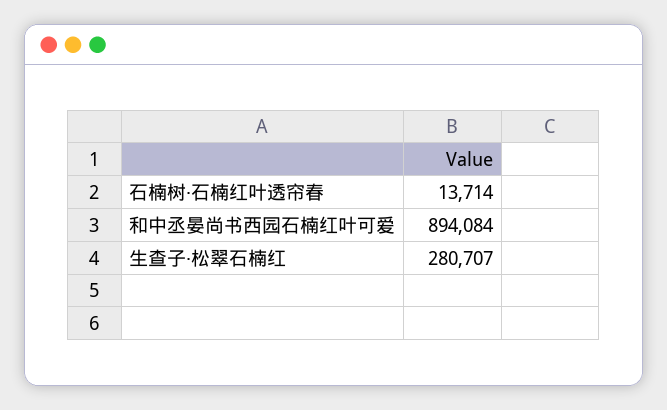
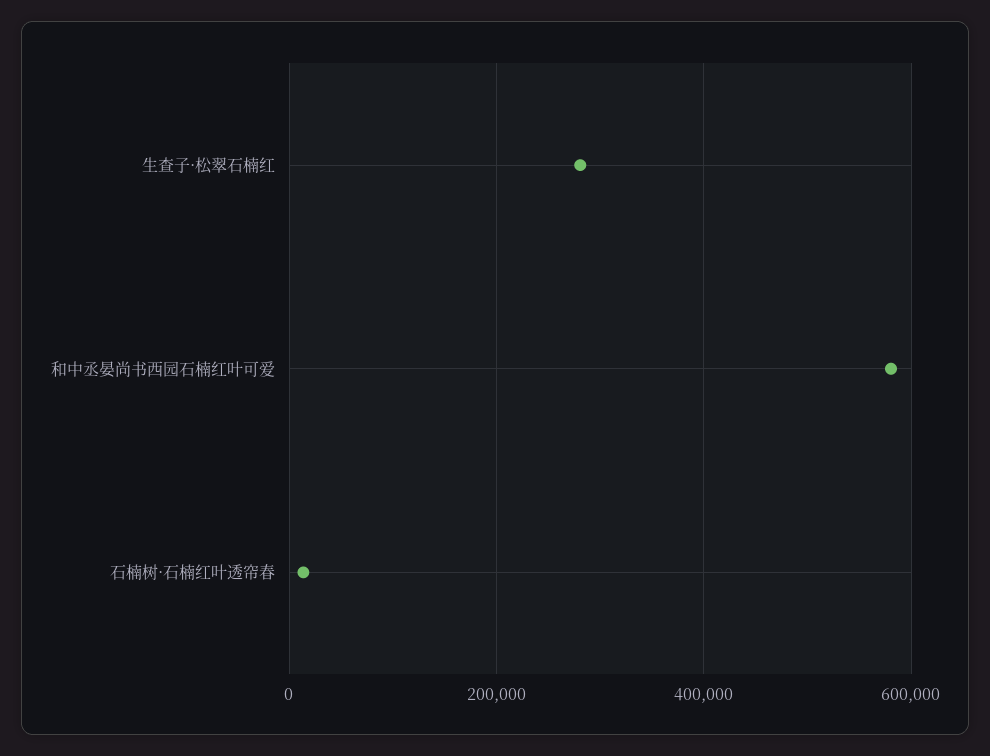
  {
    "石楠树·石楠红叶透帘春": 13714,
-   "和中丞晏尚书西园石楠红叶可爱": 894084,
+   "和中丞晏尚书西园石楠红叶可爱": 580000,
    "生查子·松翠石楠红": 280707
  }

